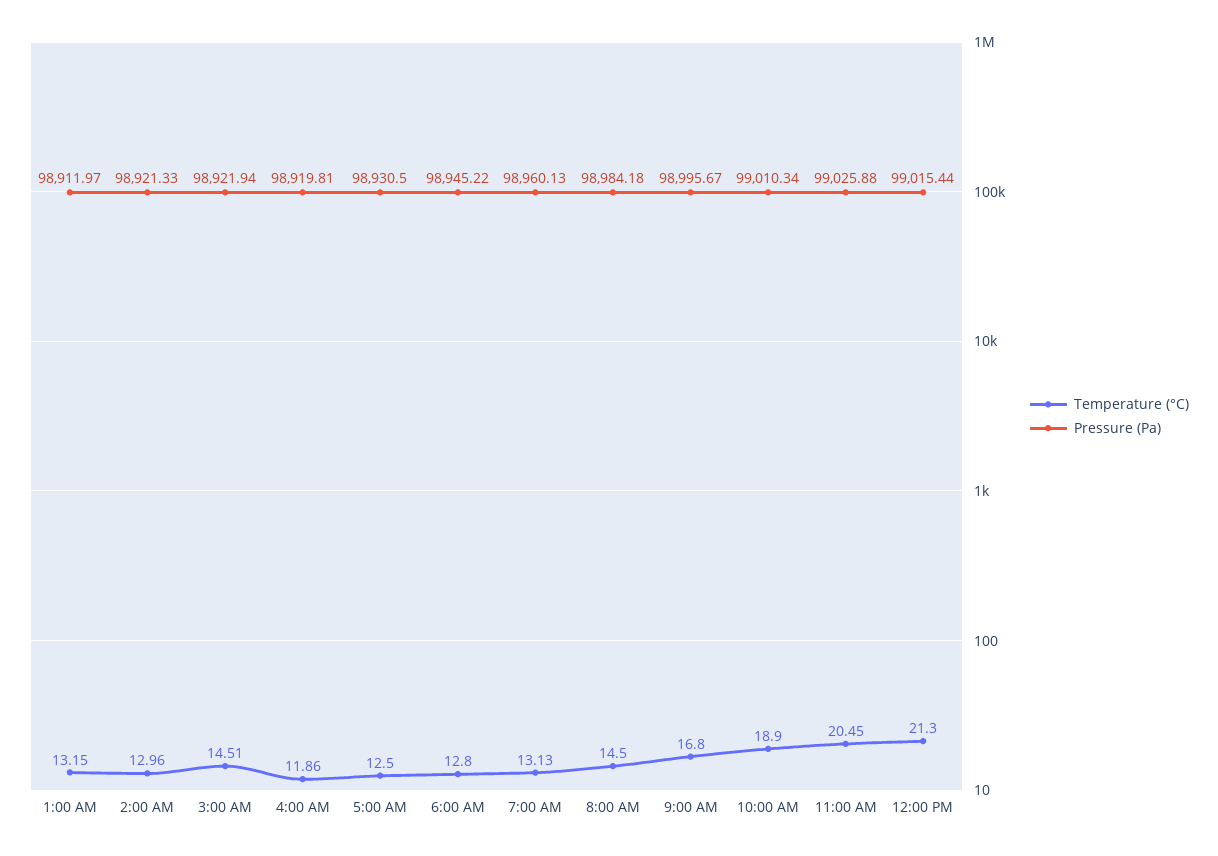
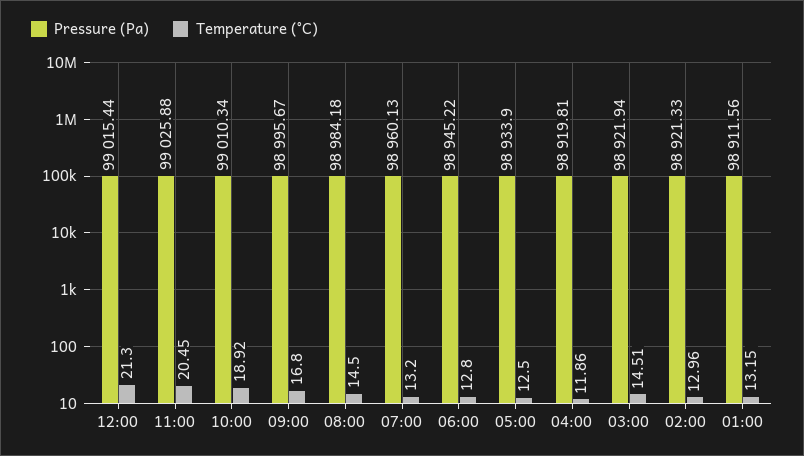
  {
    "Temperature (°C)": {
      "1:00 AM": 13.15,
      "2:00 AM": 12.96,
      "3:00 AM": 14.51,
      "4:00 AM": 11.86,
      "5:00 AM": 12.5,
      "6:00 AM": 12.8,
-     "7:00 AM": 13.13,
+     "7:00 AM": 13.2,
      "8:00 AM": 14.5,
      "9:00 AM": 16.8,
-     "10:00 AM": 18.9,
+     "10:00 AM": 18.92,
      "11:00 AM": 20.45,
      "12:00 PM": 21.3
    },
    "Pressure (Pa)": {
-     "1:00 AM": 98911.97,
+     "1:00 AM": 98911.56,
      "2:00 AM": 98921.33,
      "3:00 AM": 98921.94,
      "4:00 AM": 98919.81,
-     "5:00 AM": 98930.5,
+     "5:00 AM": 98933.9,
      "6:00 AM": 98945.22,
      "7:00 AM": 98960.13,
      "8:00 AM": 98984.18,
      "9:00 AM": 98995.67,
      "10:00 AM": 99010.34,
      "11:00 AM": 99025.88,
      "12:00 PM": 99015.44
    }
  }

